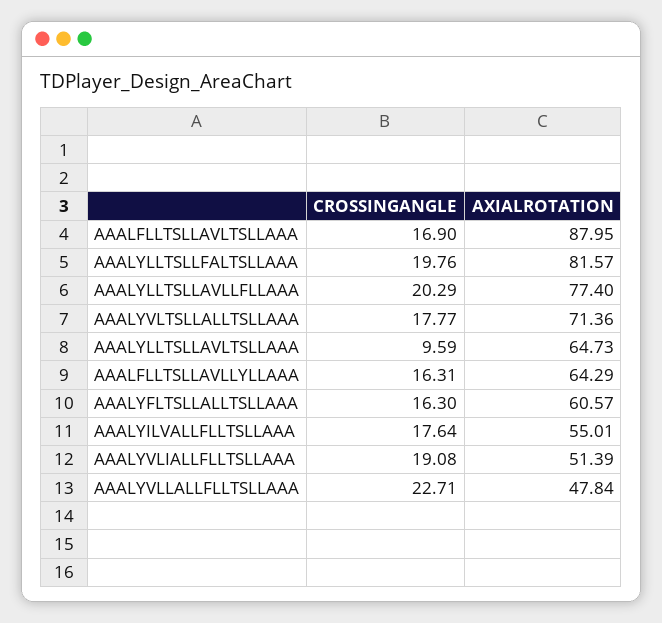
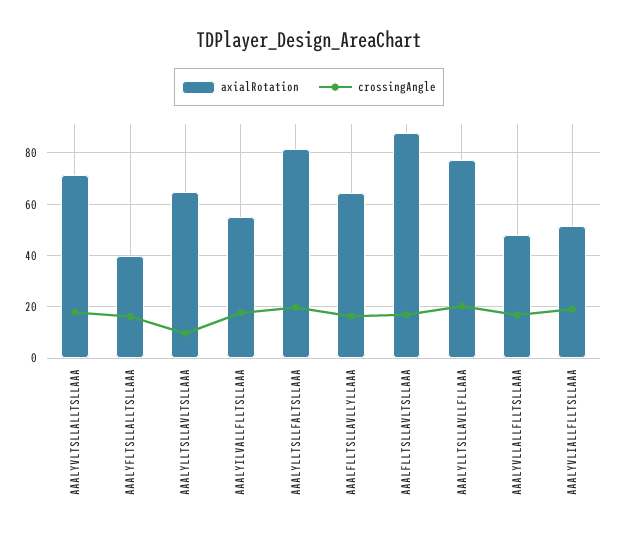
  {
    "CROSSINGANGLE": {
      "AAALFLLTSLLAVLTSLLAAA": 16.9,
      "AAALYLLTSLLFALTSLLAAA": 19.76,
      "AAALYLLTSLLAVLLFLLAAA": 20.29,
      "AAALYVLTSLLALLTSLLAAA": 17.77,
      "AAALYLLTSLLAVLTSLLAAA": 9.59,
      "AAALFLLTSLLAVLLYLLAAA": 16.31,
      "AAALYFLTSLLALLTSLLAAA": 16.3,
      "AAALYILVALLFLLTSLLAAA": 17.64,
      "AAALYVLIALLFLLTSLLAAA": 19.08,
-     "AAALYVLLALLFLLTSLLAAA": 22.71
+     "AAALYVLLALLFLLTSLLAAA": 17.5
    },
    "AXIALROTATION": {
      "AAALFLLTSLLAVLTSLLAAA": 87.95,
      "AAALYLLTSLLFALTSLLAAA": 81.57,
      "AAALYLLTSLLAVLLFLLAAA": 77.4,
      "AAALYVLTSLLALLTSLLAAA": 71.36,
      "AAALYLLTSLLAVLTSLLAAA": 64.73,
      "AAALFLLTSLLAVLLYLLAAA": 64.29,
-     "AAALYFLTSLLALLTSLLAAA": 60.57,
+     "AAALYFLTSLLALLTSLLAAA": 40,
      "AAALYILVALLFLLTSLLAAA": 55.01,
      "AAALYVLIALLFLLTSLLAAA": 51.39,
      "AAALYVLLALLFLLTSLLAAA": 47.84
    }
  }

